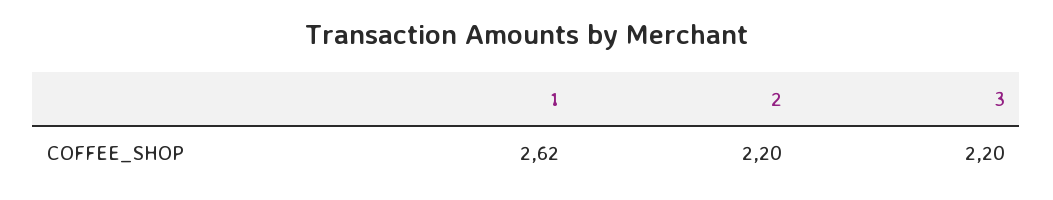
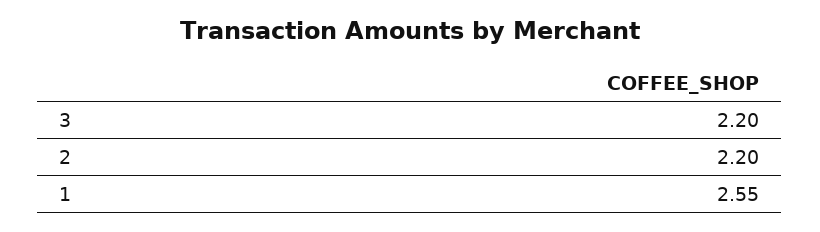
  {
-   "1": 2.62,
+   "1": 2.55,
    "2": 2.2,
    "3": 2.2
  }

